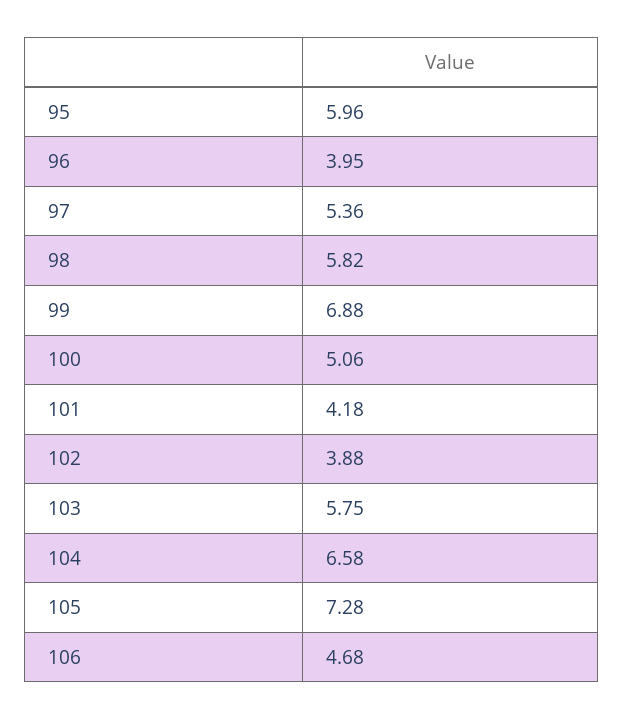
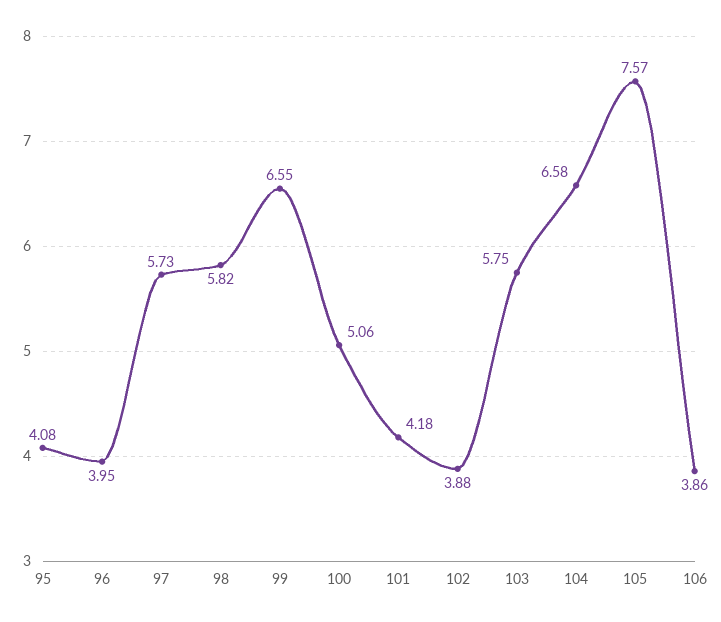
  {
-   "95": 5.96,
+   "95": 4.08,
    "96": 3.95,
-   "97": 5.36,
+   "97": 5.73,
    "98": 5.82,
-   "99": 6.88,
+   "99": 6.55,
    "100": 5.06,
    "101": 4.18,
    "102": 3.88,
    "103": 5.75,
    "104": 6.58,
-   "105": 7.28,
+   "105": 7.57,
-   "106": 4.68
+   "106": 3.86
  }

